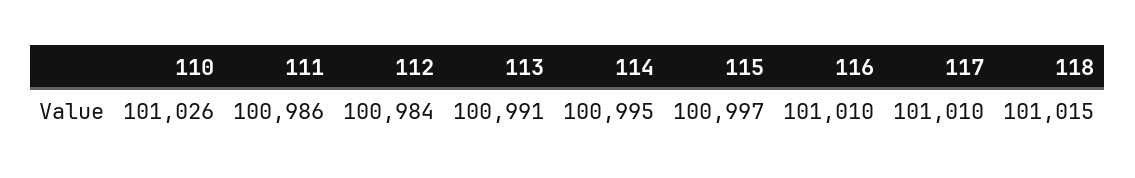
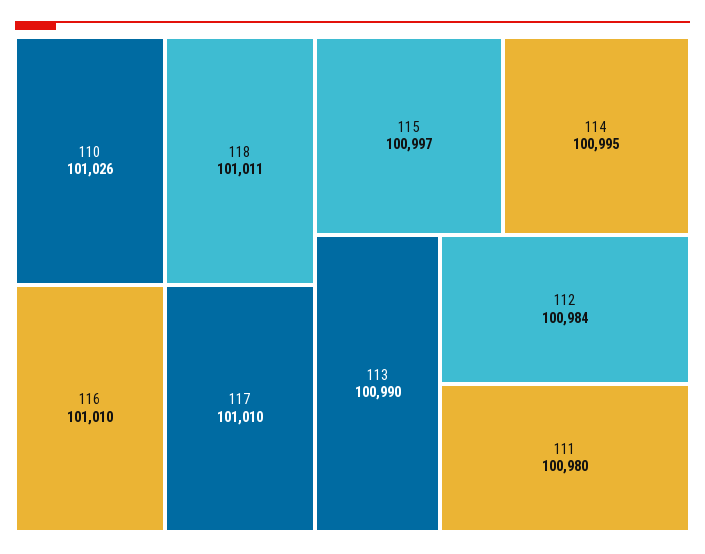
  {
    "110": 101026,
-   "111": 100986,
+   "111": 100980,
    "112": 100984,
-   "113": 100991,
+   "113": 100990,
    "114": 100995,
    "115": 100997,
    "116": 101010,
    "117": 101010,
-   "118": 101015
+   "118": 101011
  }

